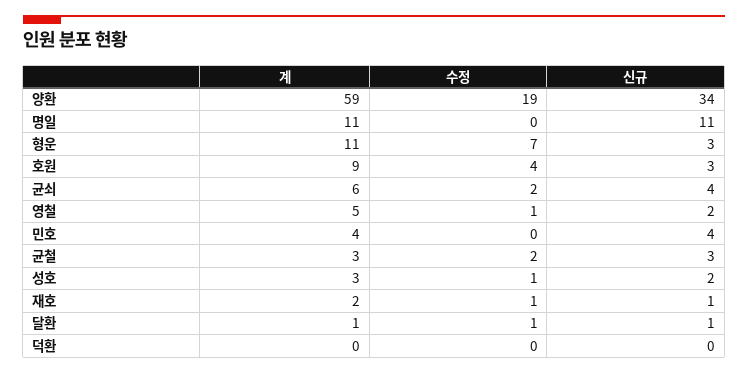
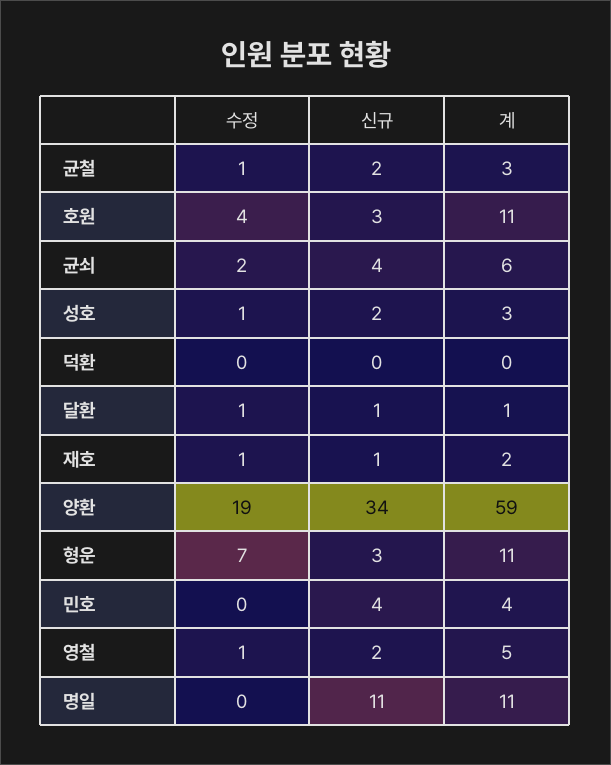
  {
    "계": {
      "양환": 59,
      "명일": 11,
      "형운": 11,
-     "호원": 9,
+     "호원": 11,
      "균쇠": 6,
      "영철": 5,
      "민호": 4,
      "균철": 3,
      "성호": 3,
      "재호": 2,
      "달환": 1,
      "덕환": 0
    },
    "수정": {
      "양환": 19,
      "명일": 0,
      "형운": 7,
      "호원": 4,
      "균쇠": 2,
      "영철": 1,
      "민호": 0,
-     "균철": 2,
+     "균철": 1,
      "성호": 1,
      "재호": 1,
      "달환": 1,
      "덕환": 0
    },
    "신규": {
      "양환": 34,
      "명일": 11,
      "형운": 3,
      "호원": 3,
      "균쇠": 4,
      "영철": 2,
      "민호": 4,
-     "균철": 3,
+     "균철": 2,
      "성호": 2,
      "재호": 1,
      "달환": 1,
      "덕환": 0
    }
  }

